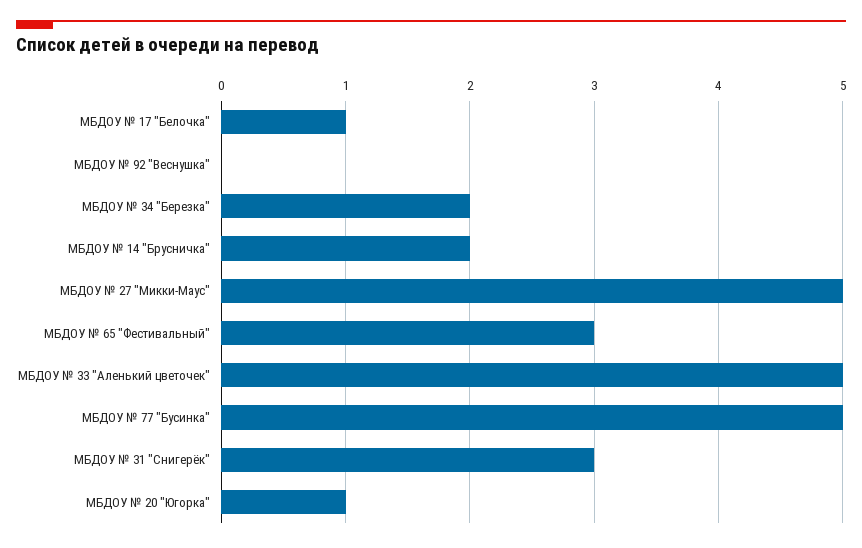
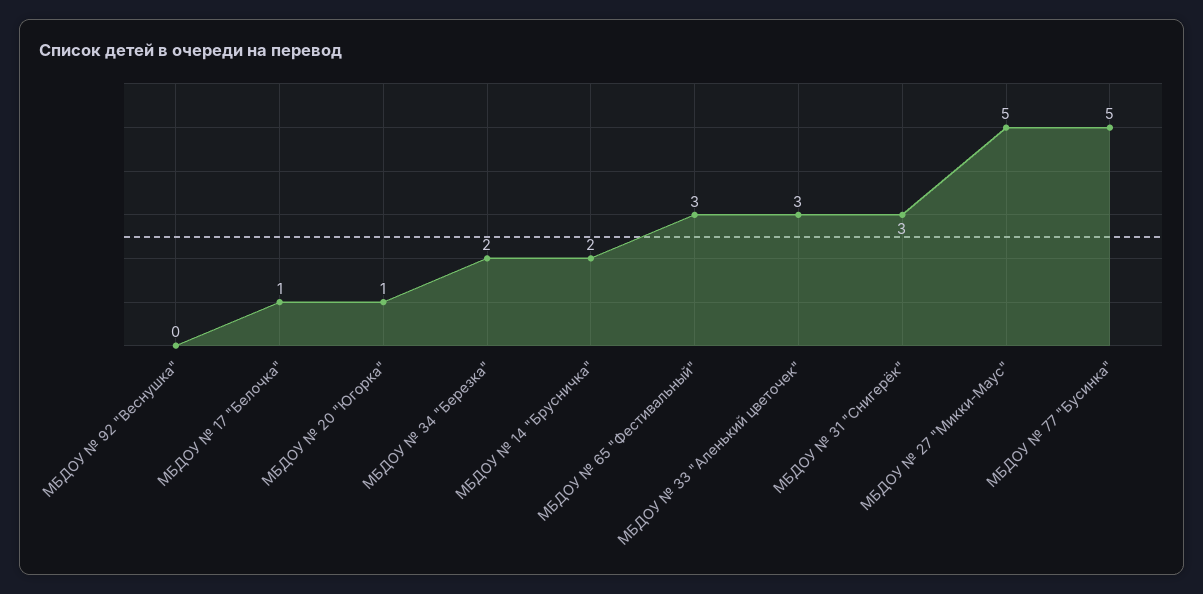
  {
    "МБДОУ № 17 \"Белочка\"": 1,
    "МБДОУ № 92 \"Веснушка\"": 0,
    "МБДОУ № 34 \"Березка\"": 2,
    "МБДОУ № 14 \"Брусничка\"": 2,
    "МБДОУ № 27 \"Микки-Маус\"": 5,
    "МБДОУ № 65 \"Фестивальный\"": 3,
-   "МБДОУ № 33 \"Аленький цветочек\"": 5,
+   "МБДОУ № 33 \"Аленький цветочек\"": 3,
    "МБДОУ № 77 \"Бусинка\"": 5,
    "МБДОУ № 31 \"Снигерёк\"": 3,
    "МБДОУ № 20 \"Югорка\"": 1
  }

